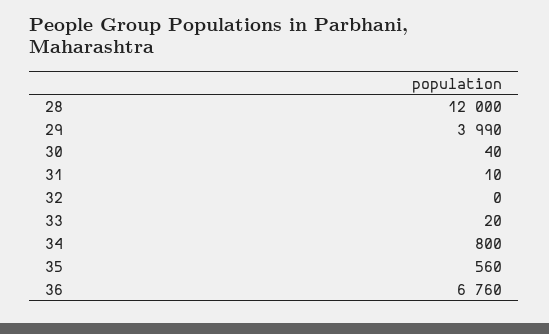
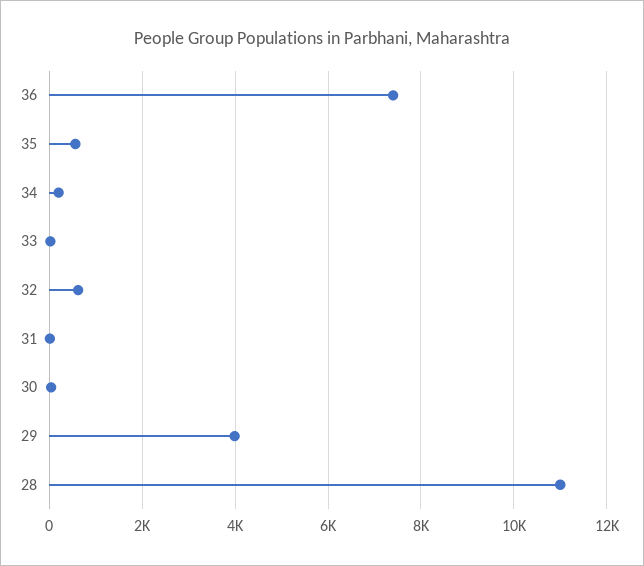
  {
-   "28": 12000,
+   "28": 11000,
    "29": 3990,
    "30": 40,
    "31": 10,
-   "32": 0,
+   "32": 600,
    "33": 20,
-   "34": 800,
+   "34": 200,
    "35": 560,
-   "36": 6760
+   "36": 7400
  }

